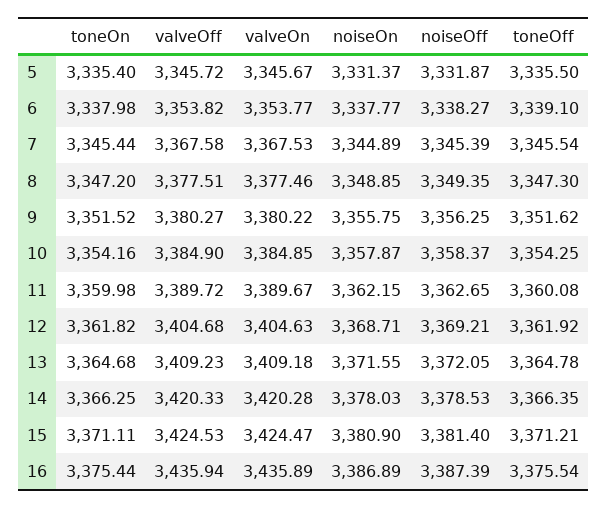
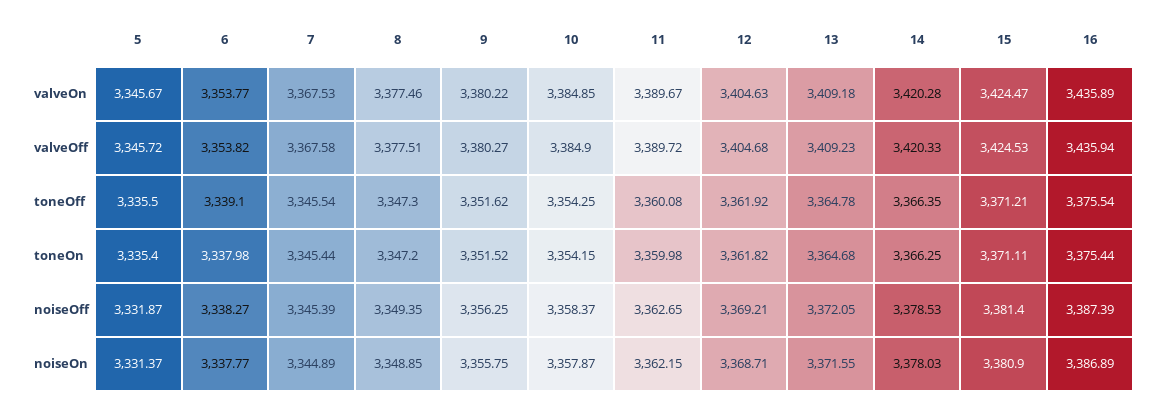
  {
    "toneOn": {
      "5": 3335.4,
      "6": 3337.98,
      "7": 3345.44,
      "8": 3347.2,
      "9": 3351.52,
-     "10": 3354.16,
+     "10": 3354.15,
      "11": 3359.98,
      "12": 3361.82,
      "13": 3364.68,
      "14": 3366.25,
      "15": 3371.11,
      "16": 3375.44
    },
    "valveOff": {
      "5": 3345.72,
      "6": 3353.82,
      "7": 3367.58,
      "8": 3377.51,
      "9": 3380.27,
      "10": 3384.9,
      "11": 3389.72,
      "12": 3404.68,
      "13": 3409.23,
      "14": 3420.33,
      "15": 3424.53,
      "16": 3435.94
    },
    "valveOn": {
      "5": 3345.67,
      "6": 3353.77,
      "7": 3367.53,
      "8": 3377.46,
      "9": 3380.22,
      "10": 3384.85,
      "11": 3389.67,
      "12": 3404.63,
      "13": 3409.18,
      "14": 3420.28,
      "15": 3424.47,
      "16": 3435.89
    },
    "noiseOn": {
      "5": 3331.37,
      "6": 3337.77,
      "7": 3344.89,
      "8": 3348.85,
      "9": 3355.75,
      "10": 3357.87,
      "11": 3362.15,
      "12": 3368.71,
      "13": 3371.55,
      "14": 3378.03,
      "15": 3380.9,
      "16": 3386.89
    },
    "noiseOff": {
      "5": 3331.87,
      "6": 3338.27,
      "7": 3345.39,
      "8": 3349.35,
      "9": 3356.25,
      "10": 3358.37,
      "11": 3362.65,
      "12": 3369.21,
      "13": 3372.05,
      "14": 3378.53,
      "15": 3381.4,
      "16": 3387.39
    },
    "toneOff": {
      "5": 3335.5,
      "6": 3339.1,
      "7": 3345.54,
      "8": 3347.3,
      "9": 3351.62,
      "10": 3354.25,
      "11": 3360.08,
      "12": 3361.92,
      "13": 3364.78,
      "14": 3366.35,
      "15": 3371.21,
      "16": 3375.54
    }
  }

